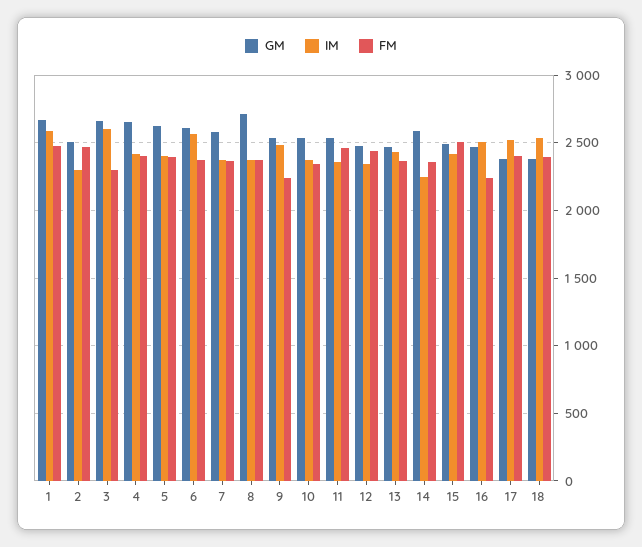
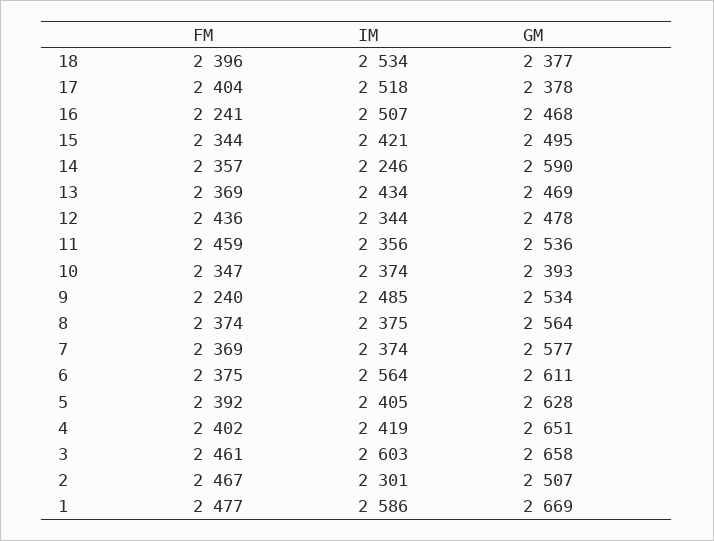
  {
    "GM": {
      "1": 2669,
      "2": 2507,
      "3": 2658,
      "4": 2651,
      "5": 2628,
      "6": 2611,
      "7": 2577,
-     "8": 2700,
+     "8": 2564,
      "9": 2534,
-     "10": 2550,
+     "10": 2393,
      "11": 2536,
      "12": 2478,
      "13": 2469,
      "14": 2590,
      "15": 2495,
      "16": 2468,
      "17": 2378,
      "18": 2377
    },
    "IM": {
      "1": 2586,
      "2": 2301,
      "3": 2603,
      "4": 2419,
      "5": 2405,
      "6": 2564,
      "7": 2374,
      "8": 2375,
      "9": 2485,
      "10": 2374,
      "11": 2356,
      "12": 2344,
      "13": 2434,
      "14": 2246,
      "15": 2421,
      "16": 2507,
      "17": 2518,
      "18": 2534
    },
    "FM": {
      "1": 2477,
      "2": 2467,
-     "3": 2300,
+     "3": 2461,
      "4": 2402,
      "5": 2392,
      "6": 2375,
      "7": 2369,
      "8": 2374,
      "9": 2240,
      "10": 2347,
      "11": 2459,
      "12": 2436,
      "13": 2369,
      "14": 2357,
-     "15": 2500,
+     "15": 2344,
      "16": 2241,
      "17": 2404,
      "18": 2396
    }
  }

